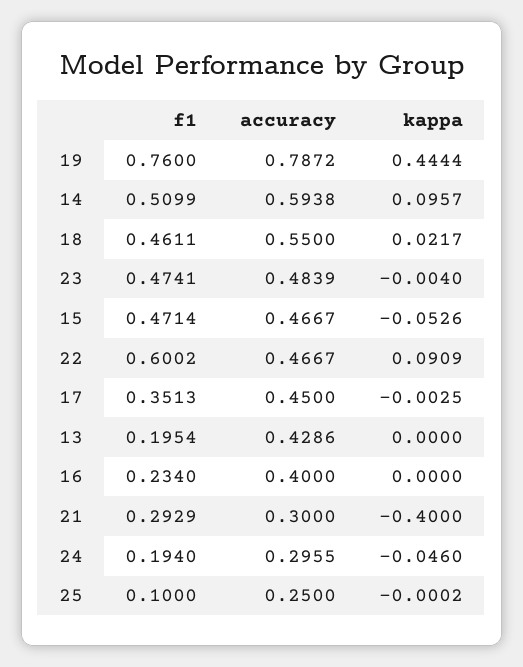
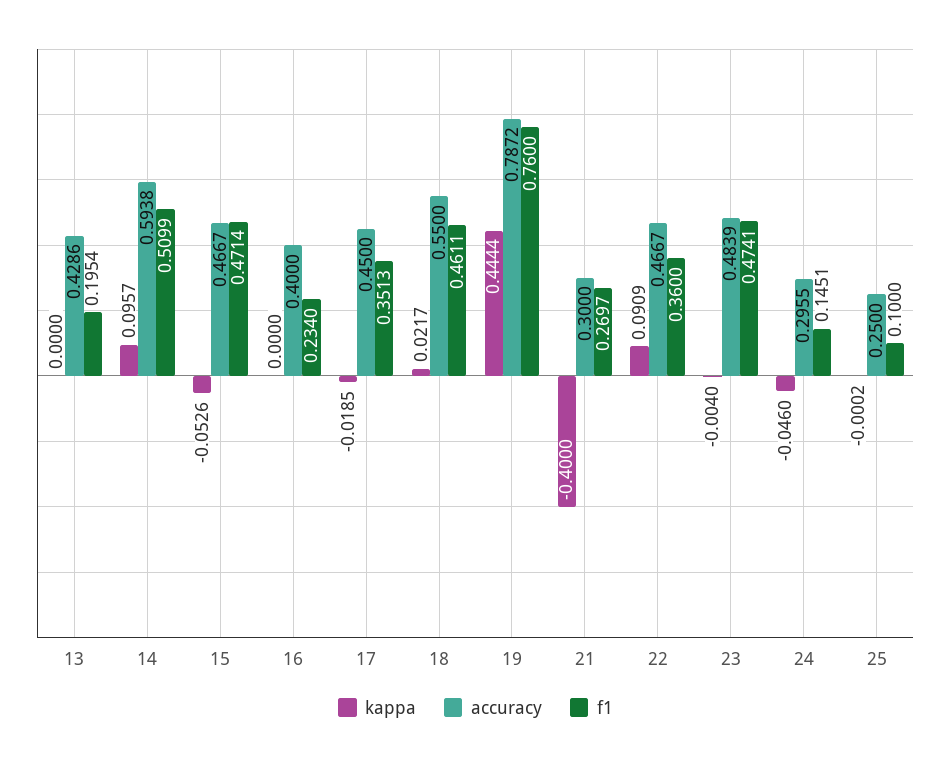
  {
    "f1": {
      "19": 0.76,
      "14": 0.5099,
      "18": 0.4611,
      "23": 0.4741,
      "15": 0.4714,
-     "22": 0.6002,
+     "22": 0.36,
      "17": 0.3513,
      "13": 0.1954,
      "16": 0.234,
-     "21": 0.2929,
+     "21": 0.2697,
-     "24": 0.194,
+     "24": 0.1451,
      "25": 0.1
    },
    "accuracy": {
      "19": 0.7872,
      "14": 0.5938,
      "18": 0.55,
      "23": 0.4839,
      "15": 0.4667,
      "22": 0.4667,
      "17": 0.45,
      "13": 0.4286,
      "16": 0.4,
      "21": 0.3,
      "24": 0.2955,
      "25": 0.25
    },
    "kappa": {
      "19": 0.4444,
      "14": 0.0957,
      "18": 0.0217,
      "23": -0.004,
      "15": -0.0526,
      "22": 0.0909,
-     "17": -0.0025,
+     "17": -0.0185,
      "13": 0,
      "16": 0,
      "21": -0.4,
      "24": -0.046,
      "25": -0.0002
    }
  }

